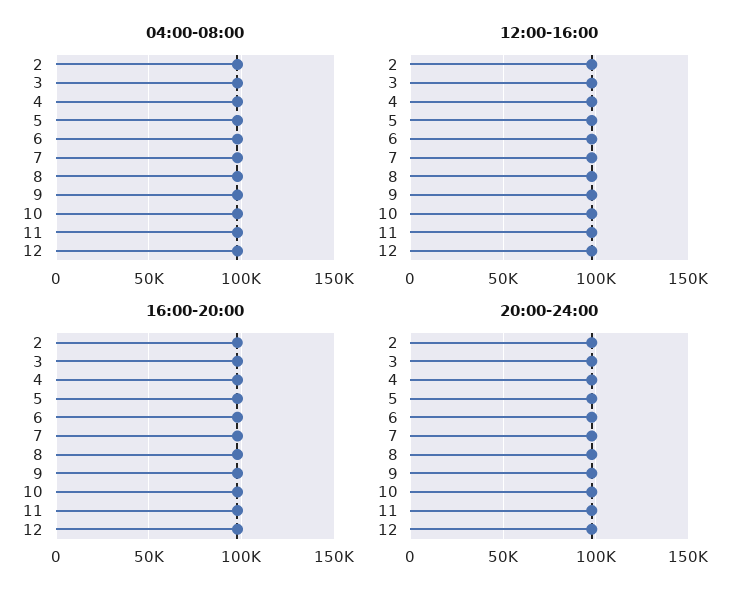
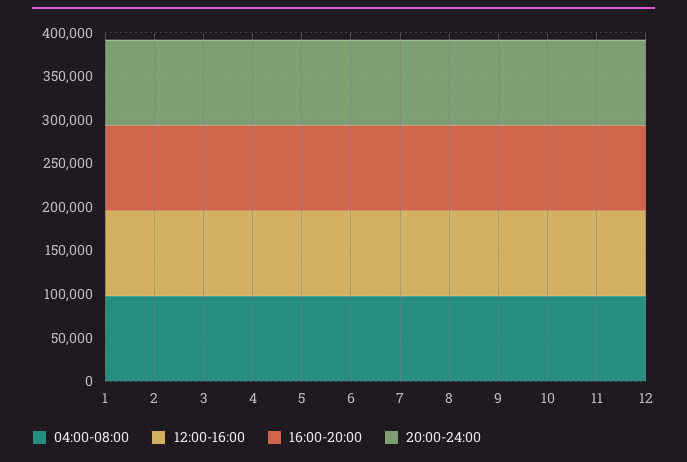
  {
    "04:00-08:00": {
      "2": 100000,
      "3": 100000,
      "4": 100000,
      "5": 100000,
      "6": 100000,
      "7": 100000,
      "8": 100000,
      "9": 100000,
      "10": 100000,
      "11": 100000,
-     "12": 100000
+     "12": 100000,
+     "1": 100000
    },
    "12:00-16:00": {
      "2": 100000,
      "3": 100000,
      "4": 100000,
      "5": 100000,
      "6": 100000,
      "7": 100000,
      "8": 100000,
      "9": 100000,
      "10": 100000,
      "11": 100000,
-     "12": 100000
+     "12": 100000,
+     "1": 100000
    },
    "16:00-20:00": {
      "2": 100000,
      "3": 100000,
      "4": 100000,
      "5": 100000,
      "6": 100000,
      "7": 100000,
      "8": 100000,
      "9": 100000,
      "10": 100000,
      "11": 100000,
-     "12": 100000
+     "12": 100000,
+     "1": 100000
    },
    "20:00-24:00": {
      "2": 100000,
      "3": 100000,
      "4": 100000,
      "5": 100000,
      "6": 100000,
      "7": 100000,
      "8": 100000,
      "9": 100000,
      "10": 100000,
      "11": 100000,
-     "12": 100000
+     "12": 100000,
+     "1": 100000
    }
  }

